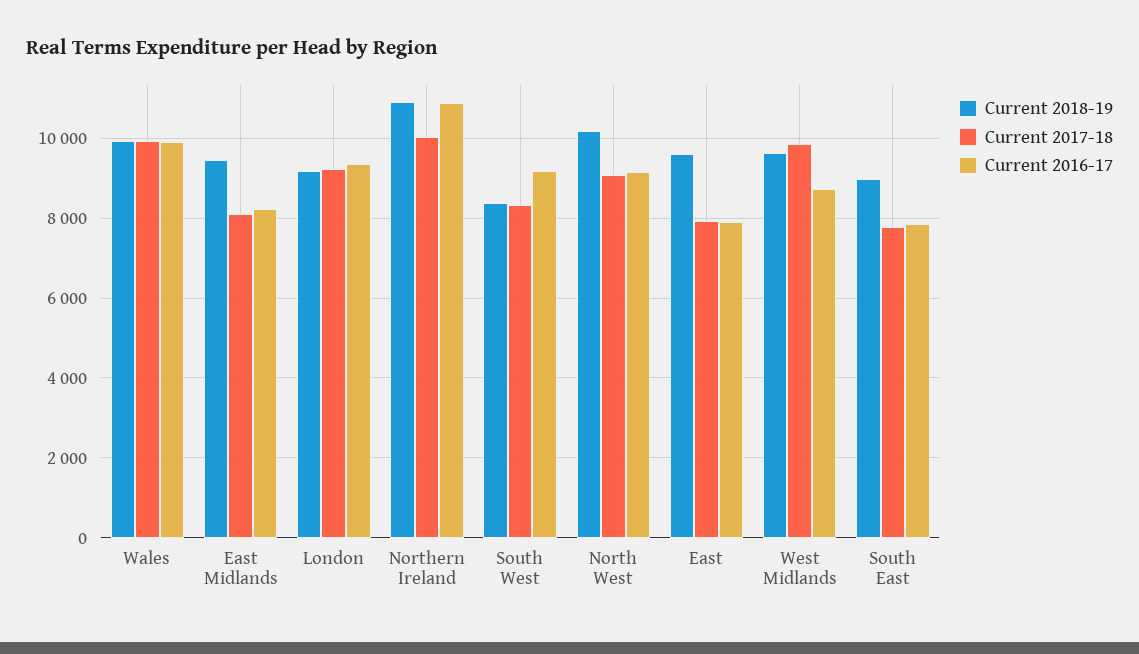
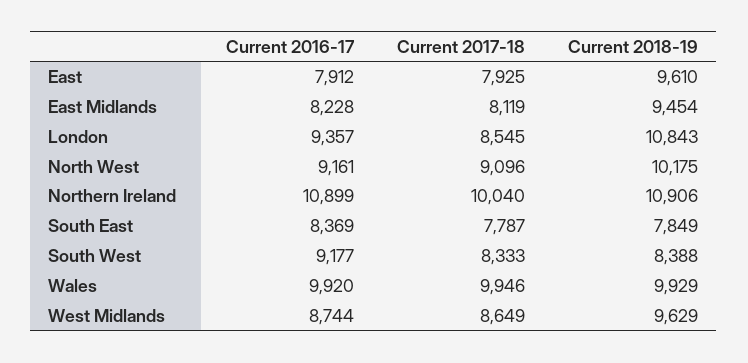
  {
    "Current 2018-19": {
      "Wales": 9929,
      "East Midlands": 9454,
-     "London": 9200,
+     "London": 10843,
      "Northern Ireland": 10906,
      "South West": 8388,
      "North West": 10175,
      "East": 9610,
      "West Midlands": 9629,
-     "South East": 9000
+     "South East": 7849
    },
    "Current 2017-18": {
      "Wales": 9946,
      "East Midlands": 8119,
-     "London": 9200,
+     "London": 8545,
      "Northern Ireland": 10040,
      "South West": 8333,
      "North West": 9096,
      "East": 7925,
-     "West Midlands": 9800,
+     "West Midlands": 8649,
      "South East": 7787
    },
    "Current 2016-17": {
      "Wales": 9920,
      "East Midlands": 8228,
      "London": 9357,
      "Northern Ireland": 10899,
      "South West": 9177,
      "North West": 9161,
      "East": 7912,
      "West Midlands": 8744,
-     "South East": 7800
+     "South East": 8369
    }
  }

